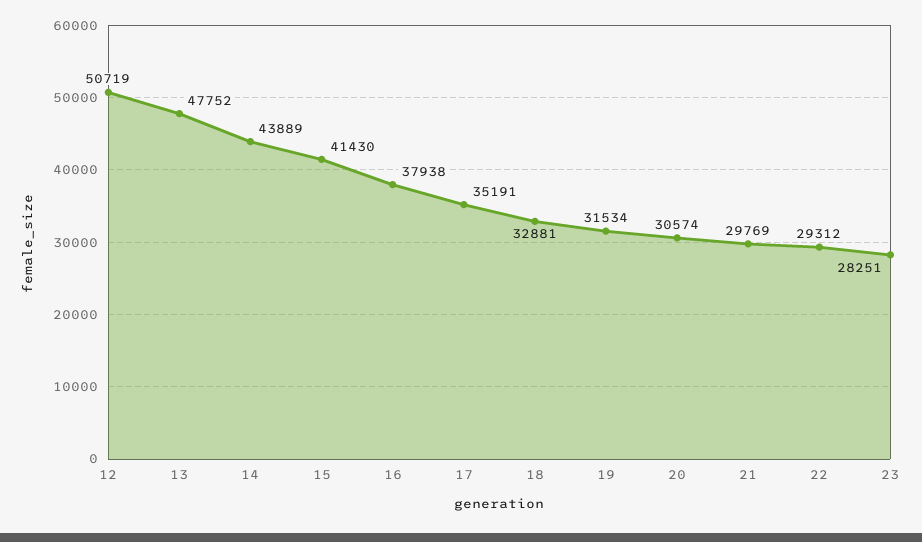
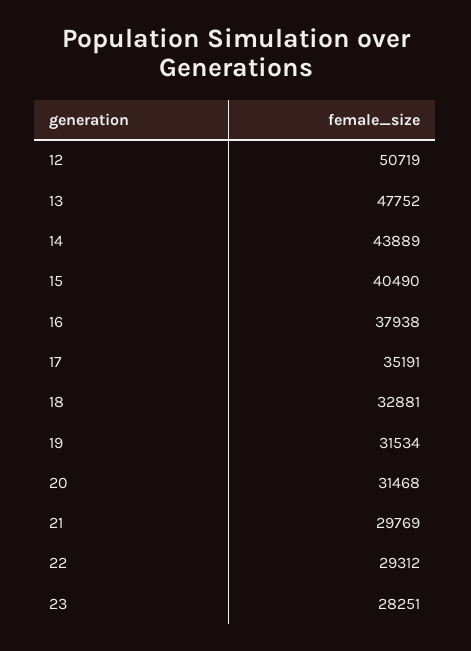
  {
    "12": 50719,
    "13": 47752,
    "14": 43889,
-   "15": 41430,
+   "15": 40490,
    "16": 37938,
    "17": 35191,
    "18": 32881,
    "19": 31534,
-   "20": 30574,
+   "20": 31468,
    "21": 29769,
    "22": 29312,
    "23": 28251
  }

